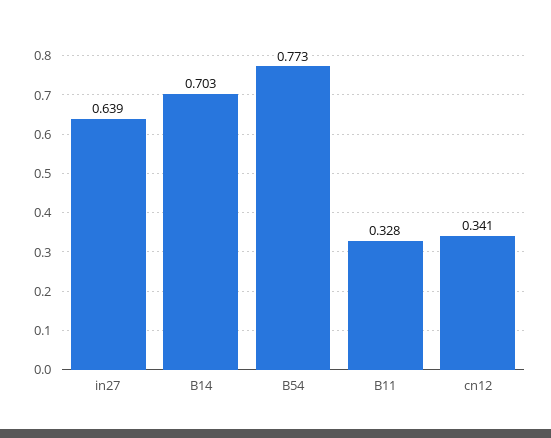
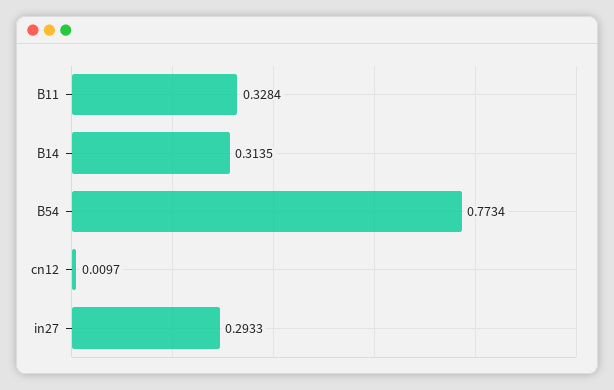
  {
-   "in27": 0.639,
+   "in27": 0.2933,
-   "B14": 0.703,
+   "B14": 0.3135,
    "B54": 0.7734,
    "B11": 0.3284,
-   "cn12": 0.341
+   "cn12": 0.0097
  }

